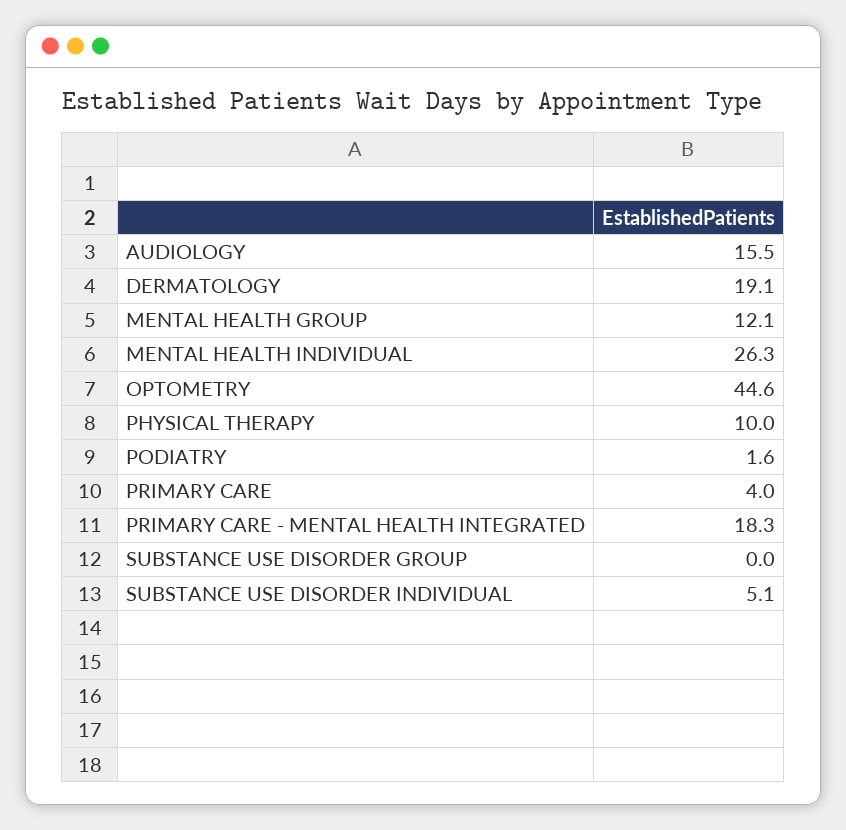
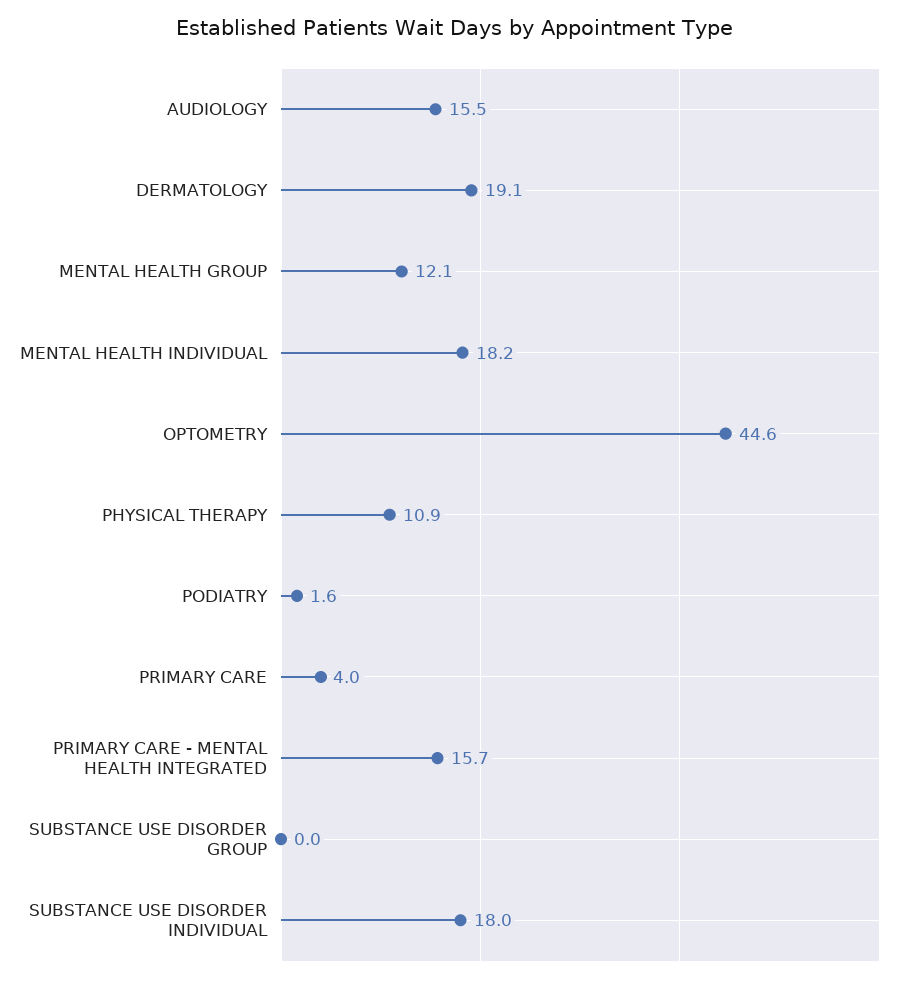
  {
    "AUDIOLOGY": 15.5,
    "DERMATOLOGY": 19.1,
    "MENTAL HEALTH GROUP": 12.1,
-   "MENTAL HEALTH INDIVIDUAL": 26.3,
+   "MENTAL HEALTH INDIVIDUAL": 18.2,
    "OPTOMETRY": 44.6,
-   "PHYSICAL THERAPY": 10,
+   "PHYSICAL THERAPY": 10.9,
    "PODIATRY": 1.6,
    "PRIMARY CARE": 4,
-   "PRIMARY CARE - MENTAL HEALTH INTEGRATED": 18.3,
+   "PRIMARY CARE - MENTAL HEALTH INTEGRATED": 15.7,
    "SUBSTANCE USE DISORDER GROUP": 0,
-   "SUBSTANCE USE DISORDER INDIVIDUAL": 5.1
+   "SUBSTANCE USE DISORDER INDIVIDUAL": 18
  }

